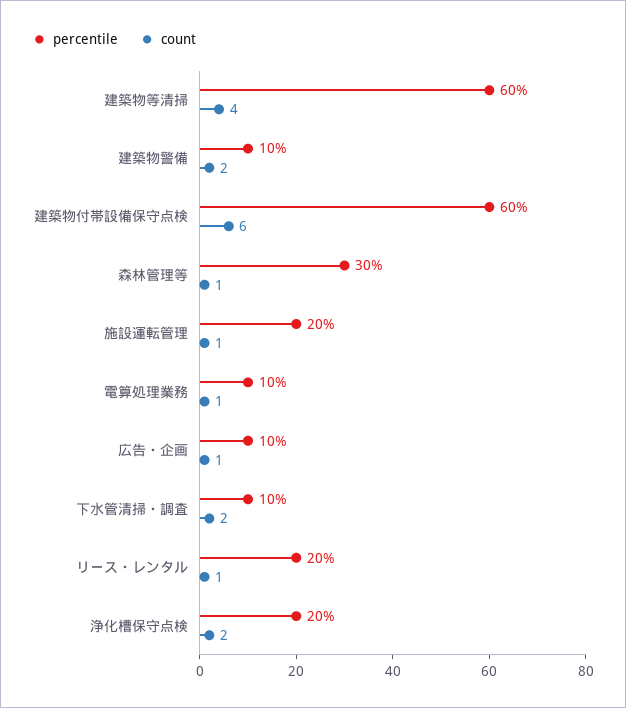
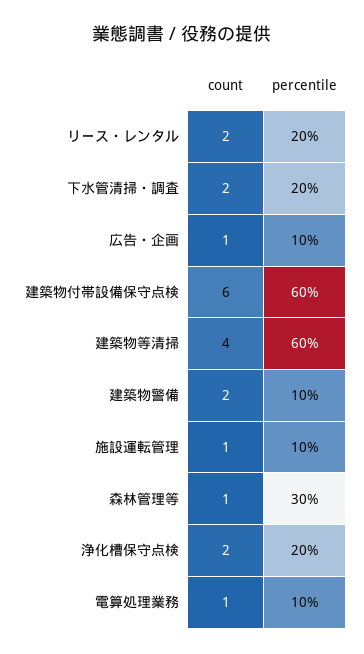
  {
    "percentile": {
      "建築物等清掃": 60,
      "建築物警備": 10,
      "建築物付帯設備保守点検": 60,
      "森林管理等": 30,
-     "施設運転管理": 20,
+     "施設運転管理": 10,
      "電算処理業務": 10,
      "広告・企画": 10,
-     "下水管清掃・調査": 10,
+     "下水管清掃・調査": 20,
      "リース・レンタル": 20,
      "浄化槽保守点検": 20
    },
    "count": {
      "建築物等清掃": 4,
      "建築物警備": 2,
      "建築物付帯設備保守点検": 6,
      "森林管理等": 1,
      "施設運転管理": 1,
      "電算処理業務": 1,
      "広告・企画": 1,
      "下水管清掃・調査": 2,
-     "リース・レンタル": 1,
+     "リース・レンタル": 2,
      "浄化槽保守点検": 2
    }
  }

